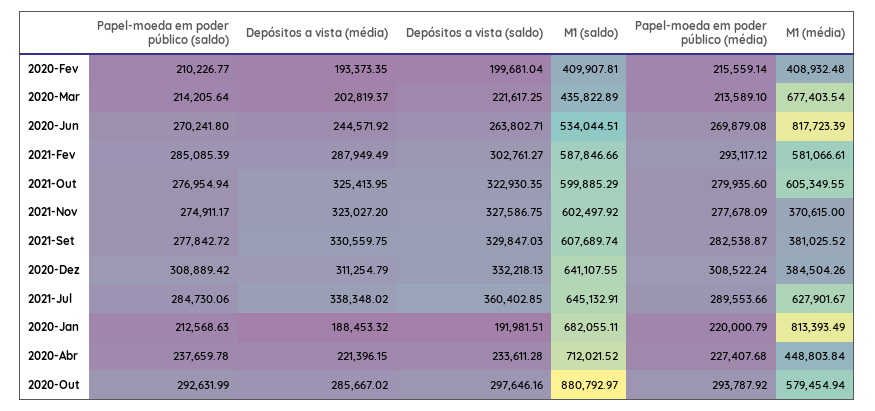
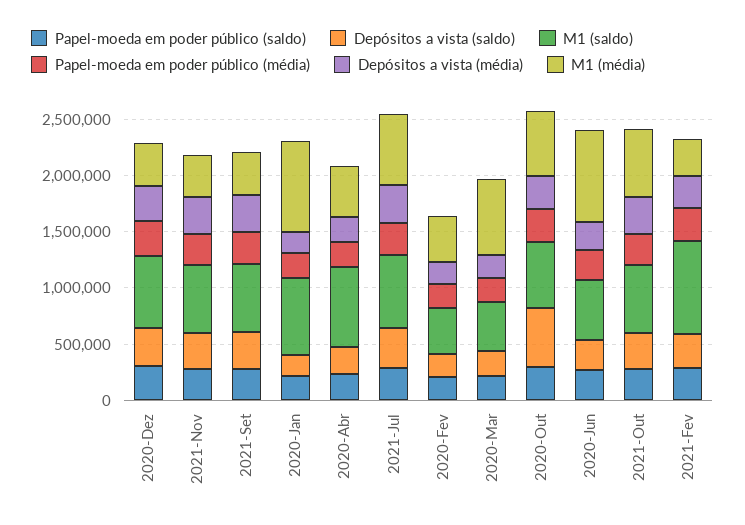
  {
    "Papel-moeda em poder público (saldo)": {
      "2020-Fev": 210226.77,
      "2020-Mar": 214205.64,
      "2020-Jun": 270241.8,
      "2021-Fev": 285085.39,
      "2021-Out": 276954.94,
      "2021-Nov": 274911.17,
      "2021-Set": 277842.72,
      "2020-Dez": 308889.42,
      "2021-Jul": 284730.06,
      "2020-Jan": 212568.63,
      "2020-Abr": 237659.78,
      "2020-Out": 292631.99
    },
    "Depósitos a vista (média)": {
      "2020-Fev": 193373.35,
      "2020-Mar": 202819.37,
      "2020-Jun": 244571.92,
      "2021-Fev": 287949.49,
      "2021-Out": 325413.95,
      "2021-Nov": 323027.2,
      "2021-Set": 330559.75,
      "2020-Dez": 311254.79,
      "2021-Jul": 338348.02,
      "2020-Jan": 188453.32,
      "2020-Abr": 221396.15,
      "2020-Out": 285667.02
    },
    "Depósitos a vista (saldo)": {
      "2020-Fev": 199681.04,
      "2020-Mar": 221617.25,
      "2020-Jun": 263802.71,
      "2021-Fev": 302761.27,
      "2021-Out": 322930.35,
      "2021-Nov": 327586.75,
      "2021-Set": 329847.03,
      "2020-Dez": 332218.13,
      "2021-Jul": 360402.85,
      "2020-Jan": 191981.51,
      "2020-Abr": 233611.28,
-     "2020-Out": 297646.16
+     "2020-Out": 500000
    },
    "M1 (saldo)": {
      "2020-Fev": 409907.81,
      "2020-Mar": 435822.89,
      "2020-Jun": 534044.51,
-     "2021-Fev": 587846.66,
+     "2021-Fev": 800000,
      "2021-Out": 599885.29,
      "2021-Nov": 602497.92,
      "2021-Set": 607689.74,
      "2020-Dez": 641107.55,
      "2021-Jul": 645132.91,
      "2020-Jan": 682055.11,
      "2020-Abr": 712021.52,
-     "2020-Out": 880792.97
+     "2020-Out": 600000
    },
    "Papel-moeda em poder público (média)": {
      "2020-Fev": 215559.14,
      "2020-Mar": 213589.1,
      "2020-Jun": 269879.08,
      "2021-Fev": 293117.12,
      "2021-Out": 279935.6,
      "2021-Nov": 277678.09,
      "2021-Set": 282538.87,
      "2020-Dez": 308522.24,
      "2021-Jul": 289553.66,
      "2020-Jan": 220000.79,
      "2020-Abr": 227407.68,
      "2020-Out": 293787.92
    },
    "M1 (média)": {
      "2020-Fev": 408932.48,
      "2020-Mar": 677403.54,
      "2020-Jun": 817723.39,
-     "2021-Fev": 581066.61,
+     "2021-Fev": 300000,
      "2021-Out": 605349.55,
      "2021-Nov": 370615,
      "2021-Set": 381025.52,
      "2020-Dez": 384504.26,
      "2021-Jul": 627901.67,
      "2020-Jan": 813393.49,
      "2020-Abr": 448803.84,
      "2020-Out": 579454.94
    }
  }

